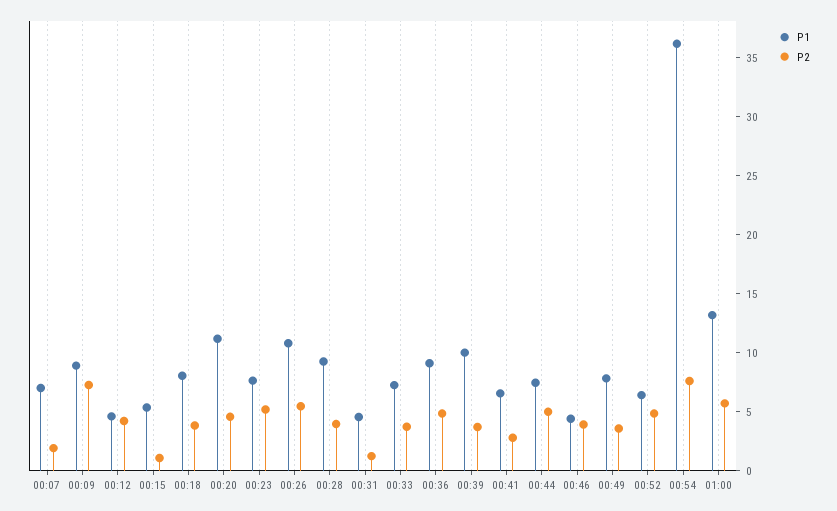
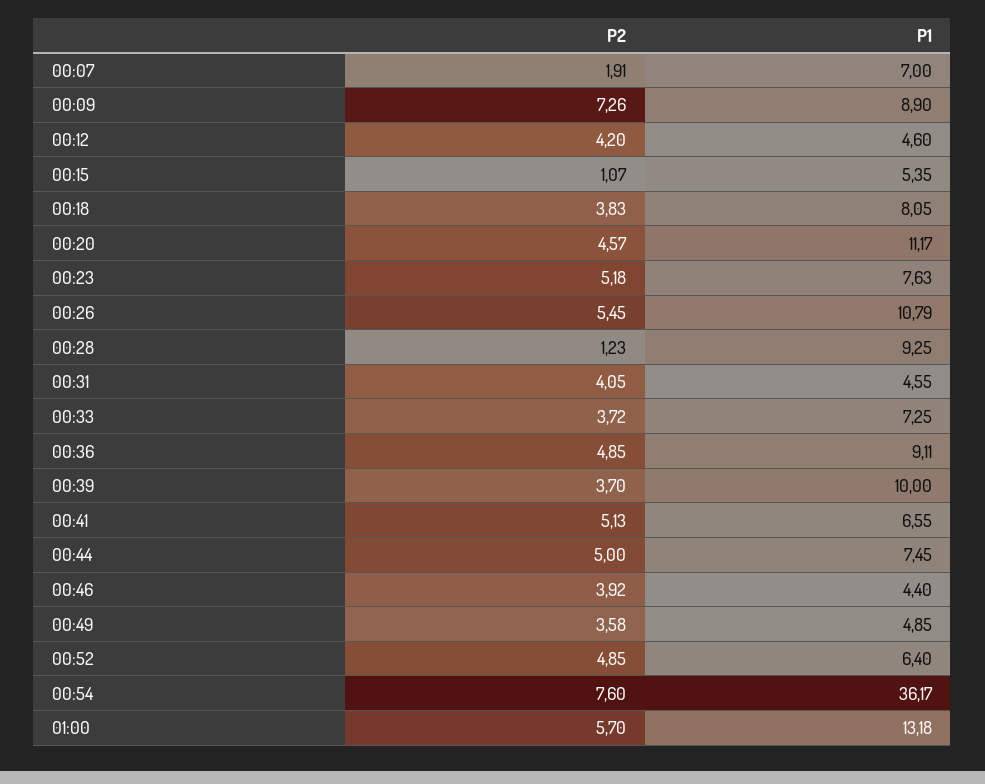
  {
    "P1": {
      "00:07": 7,
      "00:09": 8.9,
      "00:12": 4.6,
      "00:15": 5.35,
      "00:18": 8.05,
      "00:20": 11.17,
      "00:23": 7.63,
      "00:26": 10.79,
      "00:28": 9.25,
      "00:31": 4.55,
      "00:33": 7.25,
      "00:36": 9.11,
      "00:39": 10,
      "00:41": 6.55,
      "00:44": 7.45,
      "00:46": 4.4,
-     "00:49": 8,
+     "00:49": 4.85,
      "00:52": 6.4,
      "00:54": 36.17,
      "01:00": 13.18
    },
    "P2": {
      "00:07": 1.91,
      "00:09": 7.26,
      "00:12": 4.2,
      "00:15": 1.07,
      "00:18": 3.83,
      "00:20": 4.57,
      "00:23": 5.18,
      "00:26": 5.45,
-     "00:28": 4,
+     "00:28": 1.23,
-     "00:31": 1,
+     "00:31": 4.05,
      "00:33": 3.72,
      "00:36": 4.85,
      "00:39": 3.7,
-     "00:41": 3,
+     "00:41": 5.13,
      "00:44": 5,
      "00:46": 3.92,
      "00:49": 3.58,
      "00:52": 4.85,
      "00:54": 7.6,
      "01:00": 5.7
    }
  }

